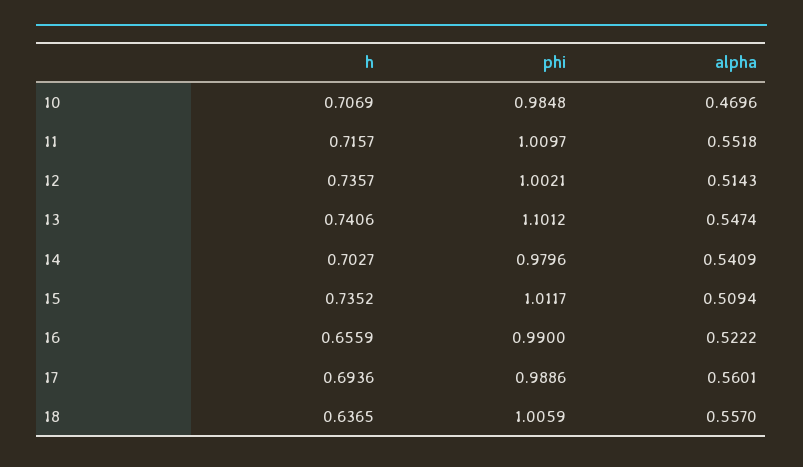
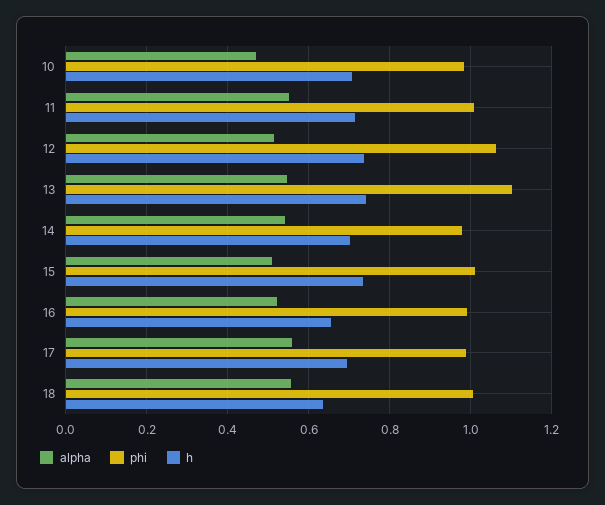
  {
    "h": {
      "10": 0.7069,
      "11": 0.7157,
      "12": 0.7357,
      "13": 0.7406,
      "14": 0.7027,
      "15": 0.7352,
      "16": 0.6559,
      "17": 0.6936,
      "18": 0.6365
    },
    "phi": {
      "10": 0.9848,
      "11": 1.0097,
-     "12": 1.0021,
+     "12": 1.06,
      "13": 1.1012,
      "14": 0.9796,
      "15": 1.0117,
      "16": 0.99,
      "17": 0.9886,
      "18": 1.0059
    },
    "alpha": {
      "10": 0.4696,
      "11": 0.5518,
      "12": 0.5143,
      "13": 0.5474,
      "14": 0.5409,
      "15": 0.5094,
      "16": 0.5222,
      "17": 0.5601,
      "18": 0.557
    }
  }

